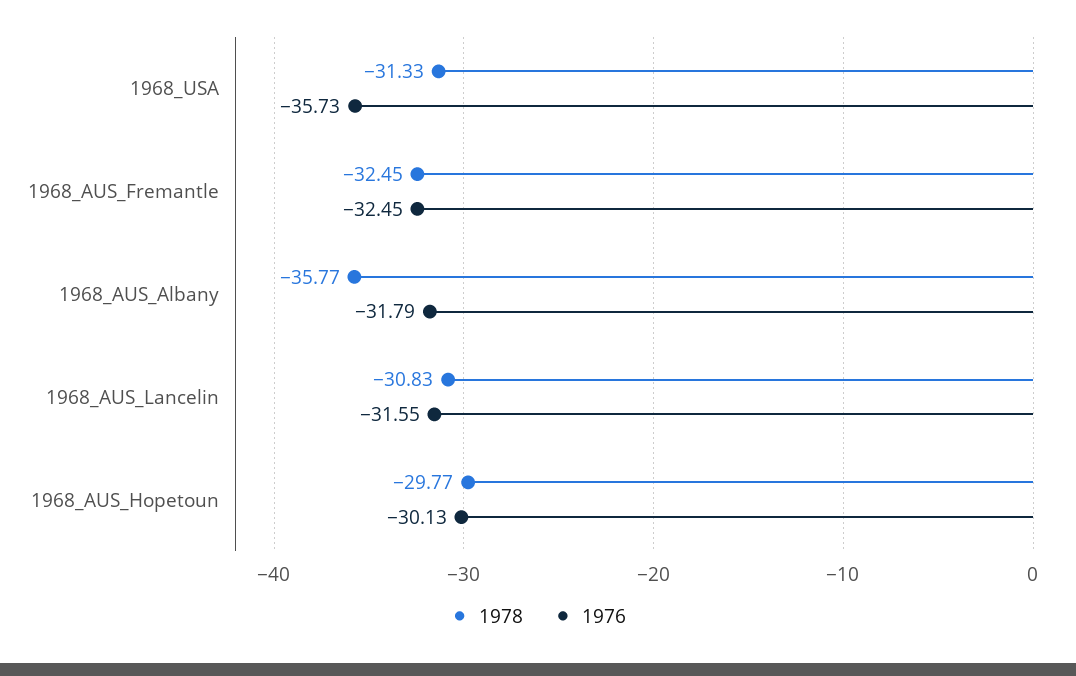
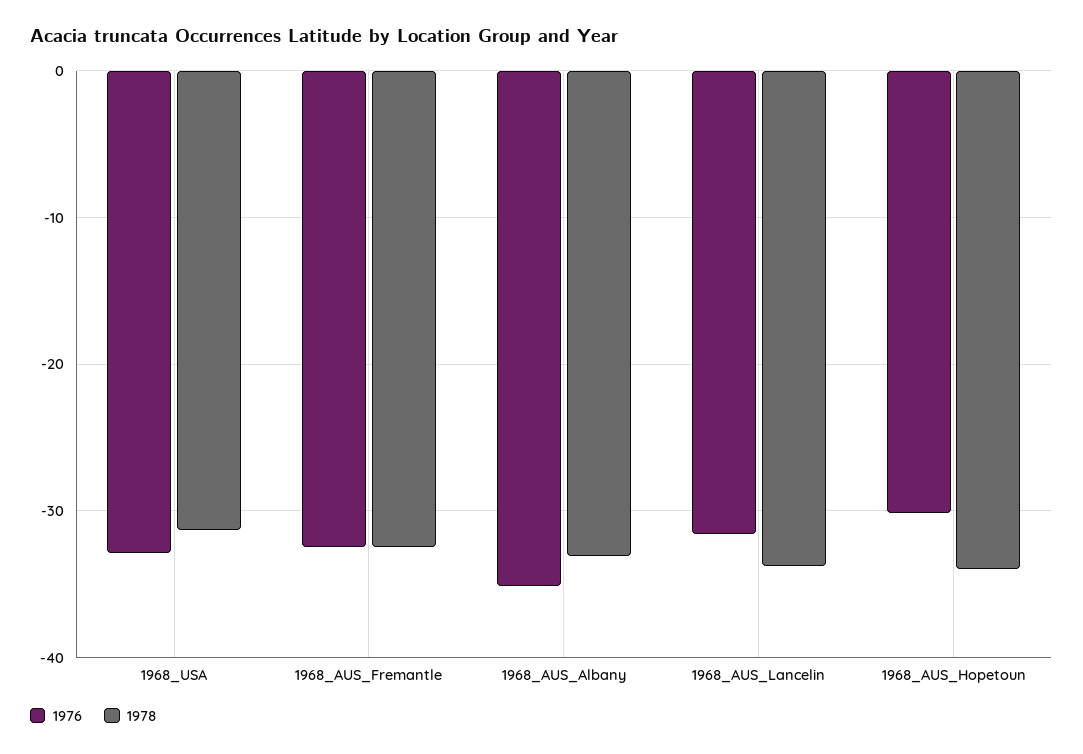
  {
    "1978": {
      "1968_USA": -31.33,
      "1968_AUS_Fremantle": -32.45,
-     "1968_AUS_Albany": -35.77,
+     "1968_AUS_Albany": -33,
-     "1968_AUS_Lancelin": -30.83,
+     "1968_AUS_Lancelin": -34,
-     "1968_AUS_Hopetoun": -29.77
+     "1968_AUS_Hopetoun": -34
    },
    "1976": {
-     "1968_USA": -35.73,
+     "1968_USA": -33,
      "1968_AUS_Fremantle": -32.45,
-     "1968_AUS_Albany": -31.79,
+     "1968_AUS_Albany": -35,
      "1968_AUS_Lancelin": -31.55,
      "1968_AUS_Hopetoun": -30.13
    }
  }

